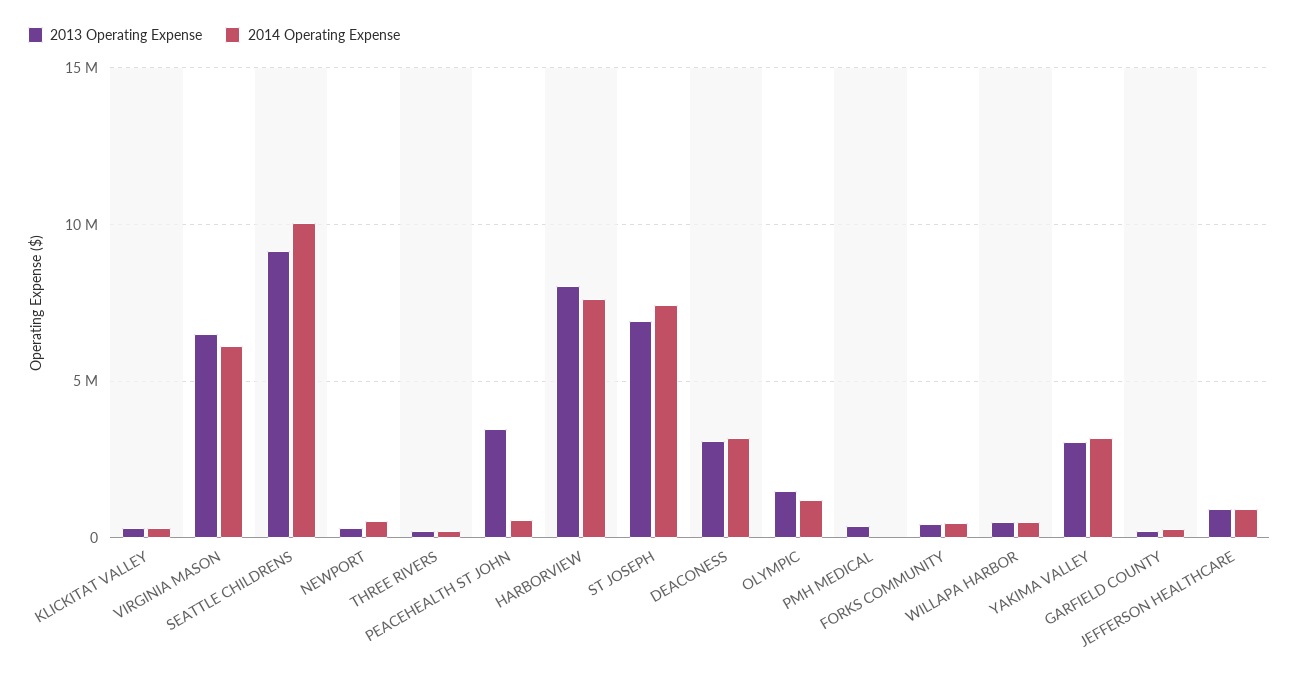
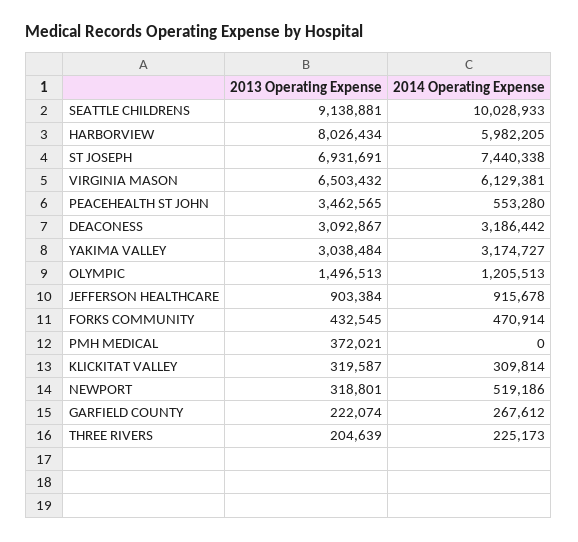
  {
    "2013 Operating Expense": {
      "KLICKITAT VALLEY": 319587,
      "VIRGINIA MASON": 6503432,
      "SEATTLE CHILDRENS": 9138881,
      "NEWPORT": 318801,
      "THREE RIVERS": 204639,
      "PEACEHEALTH ST JOHN": 3462565,
      "HARBORVIEW": 8026434,
      "ST JOSEPH": 6931691,
      "DEACONESS": 3092867,
      "OLYMPIC": 1496513,
      "PMH MEDICAL": 372021,
      "FORKS COMMUNITY": 432545,
-     "WILLAPA HARBOR": 500000,
      "YAKIMA VALLEY": 3038484,
      "GARFIELD COUNTY": 222074,
      "JEFFERSON HEALTHCARE": 903384
    },
    "2014 Operating Expense": {
      "KLICKITAT VALLEY": 309814,
      "VIRGINIA MASON": 6129381,
      "SEATTLE CHILDRENS": 10028933,
      "NEWPORT": 519186,
      "THREE RIVERS": 225173,
      "PEACEHEALTH ST JOHN": 553280,
-     "HARBORVIEW": 7500000,
+     "HARBORVIEW": 5982205,
      "ST JOSEPH": 7440338,
      "DEACONESS": 3186442,
      "OLYMPIC": 1205513,
      "PMH MEDICAL": 0,
      "FORKS COMMUNITY": 470914,
-     "WILLAPA HARBOR": 500000,
      "YAKIMA VALLEY": 3174727,
      "GARFIELD COUNTY": 267612,
      "JEFFERSON HEALTHCARE": 915678
    }
  }

